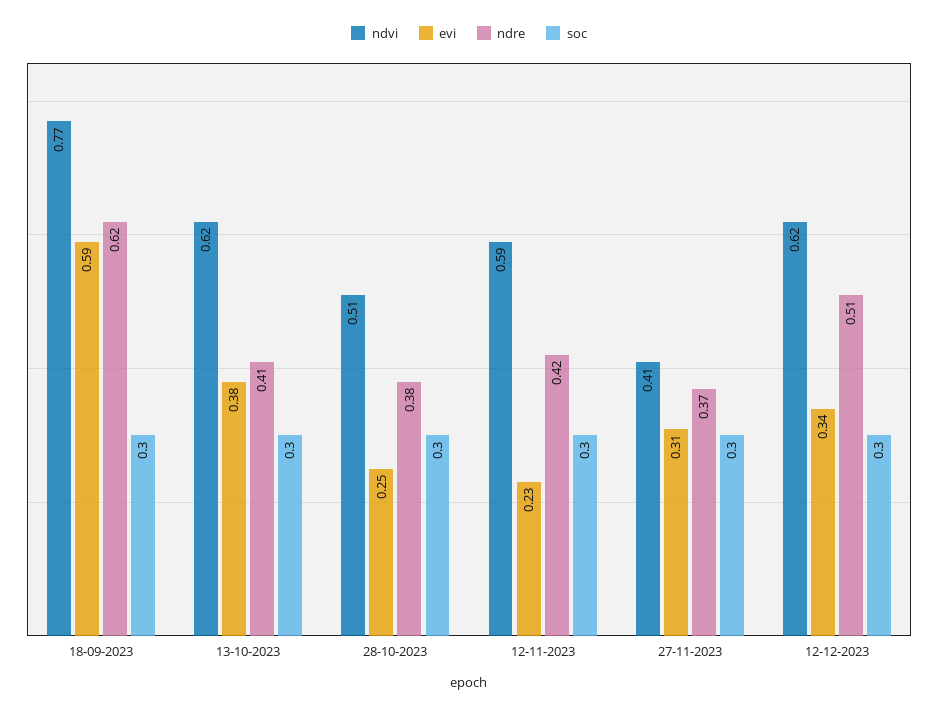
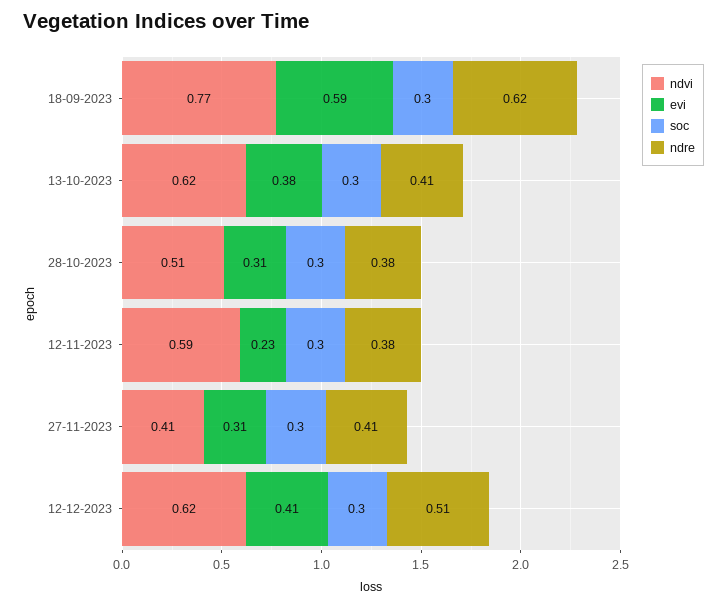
  {
    "ndvi": {
      "18-09-2023": 0.77,
      "13-10-2023": 0.62,
      "28-10-2023": 0.51,
      "12-11-2023": 0.59,
      "27-11-2023": 0.41,
      "12-12-2023": 0.62
    },
    "evi": {
      "18-09-2023": 0.59,
      "13-10-2023": 0.38,
-     "28-10-2023": 0.25,
+     "28-10-2023": 0.31,
      "12-11-2023": 0.23,
      "27-11-2023": 0.31,
-     "12-12-2023": 0.34
+     "12-12-2023": 0.41
    },
    "ndre": {
      "18-09-2023": 0.62,
      "13-10-2023": 0.41,
      "28-10-2023": 0.38,
-     "12-11-2023": 0.42,
+     "12-11-2023": 0.38,
-     "27-11-2023": 0.37,
+     "27-11-2023": 0.41,
      "12-12-2023": 0.51
    },
    "soc": {
      "18-09-2023": 0.3,
      "13-10-2023": 0.3,
      "28-10-2023": 0.3,
      "12-11-2023": 0.3,
      "27-11-2023": 0.3,
      "12-12-2023": 0.3
    }
  }

